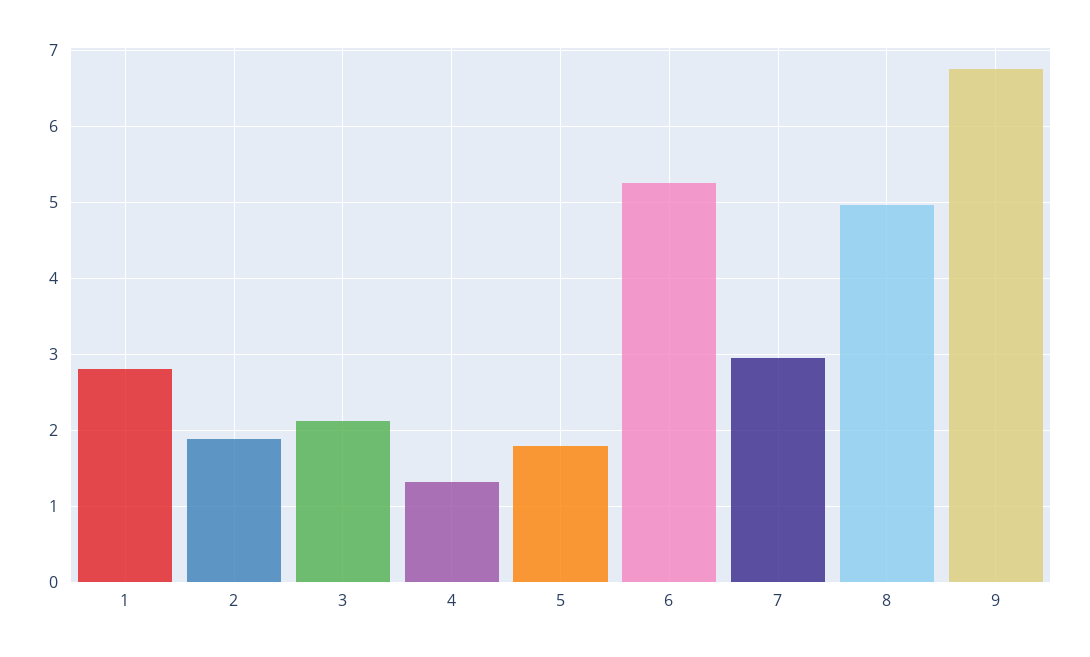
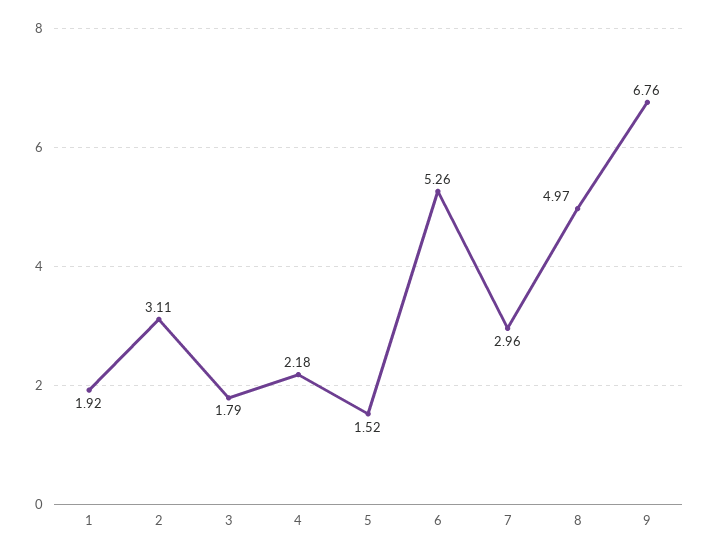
  {
-   "1": 2.8,
+   "1": 1.92,
-   "2": 1.9,
+   "2": 3.11,
-   "3": 2.1,
+   "3": 1.79,
-   "4": 1.3,
+   "4": 2.18,
-   "5": 1.8,
+   "5": 1.52,
    "6": 5.26,
    "7": 2.96,
    "8": 4.97,
    "9": 6.76
  }

